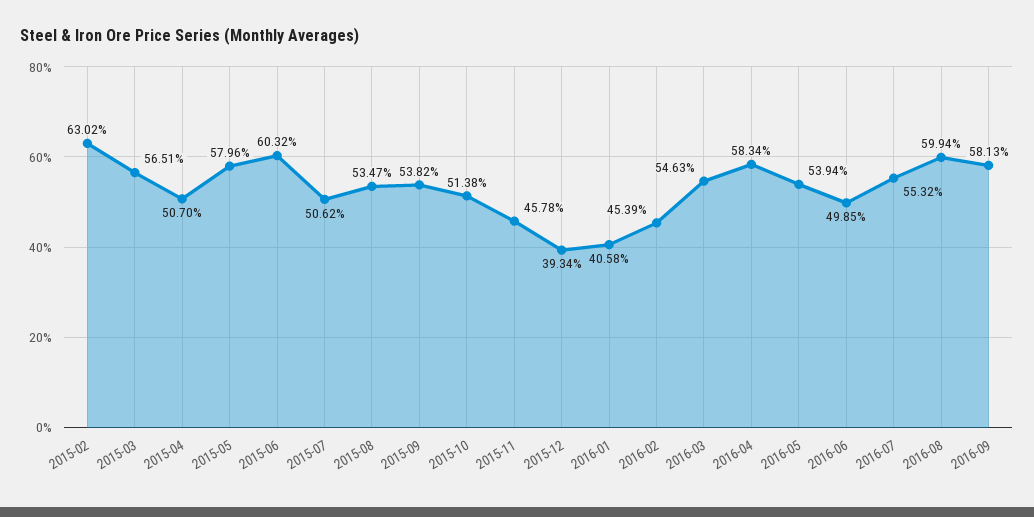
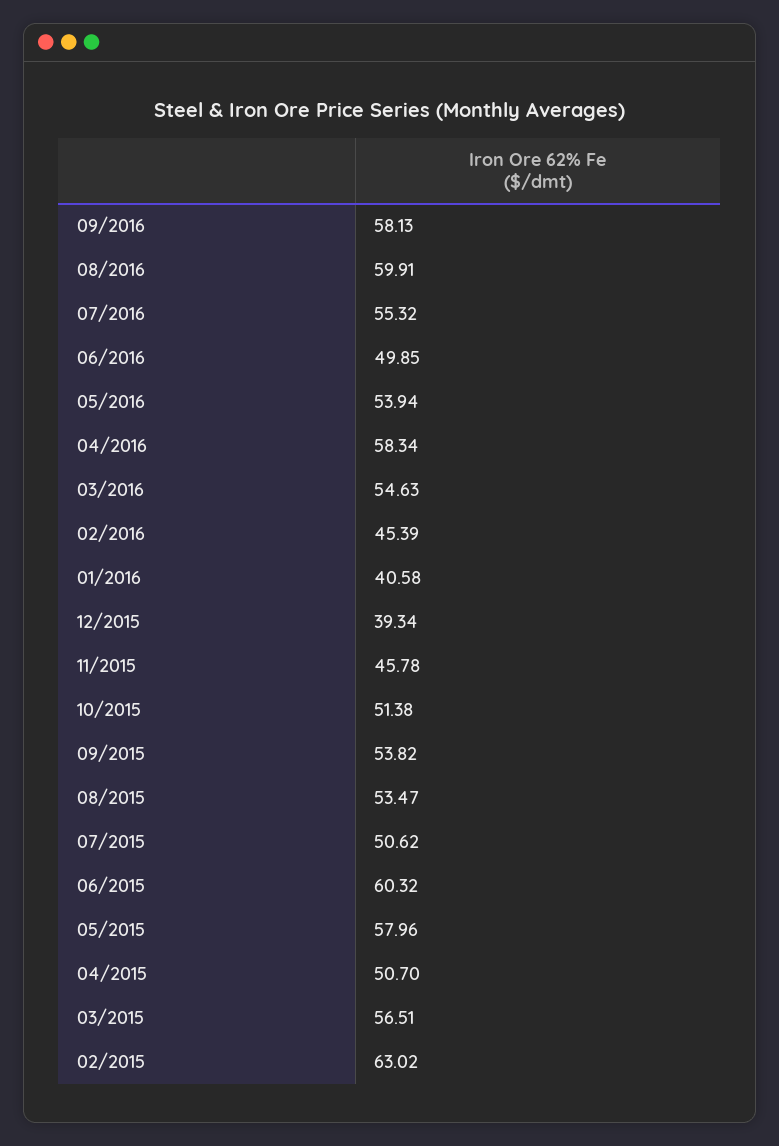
  {
    "2015-02": 63.02,
    "2015-03": 56.51,
    "2015-04": 50.7,
    "2015-05": 57.96,
    "2015-06": 60.32,
    "2015-07": 50.62,
    "2015-08": 53.47,
    "2015-09": 53.82,
    "2015-10": 51.38,
    "2015-11": 45.78,
    "2015-12": 39.34,
    "2016-01": 40.58,
    "2016-02": 45.39,
    "2016-03": 54.63,
    "2016-04": 58.34,
    "2016-05": 53.94,
    "2016-06": 49.85,
    "2016-07": 55.32,
-   "2016-08": 59.94,
+   "2016-08": 59.91,
    "2016-09": 58.13
  }

